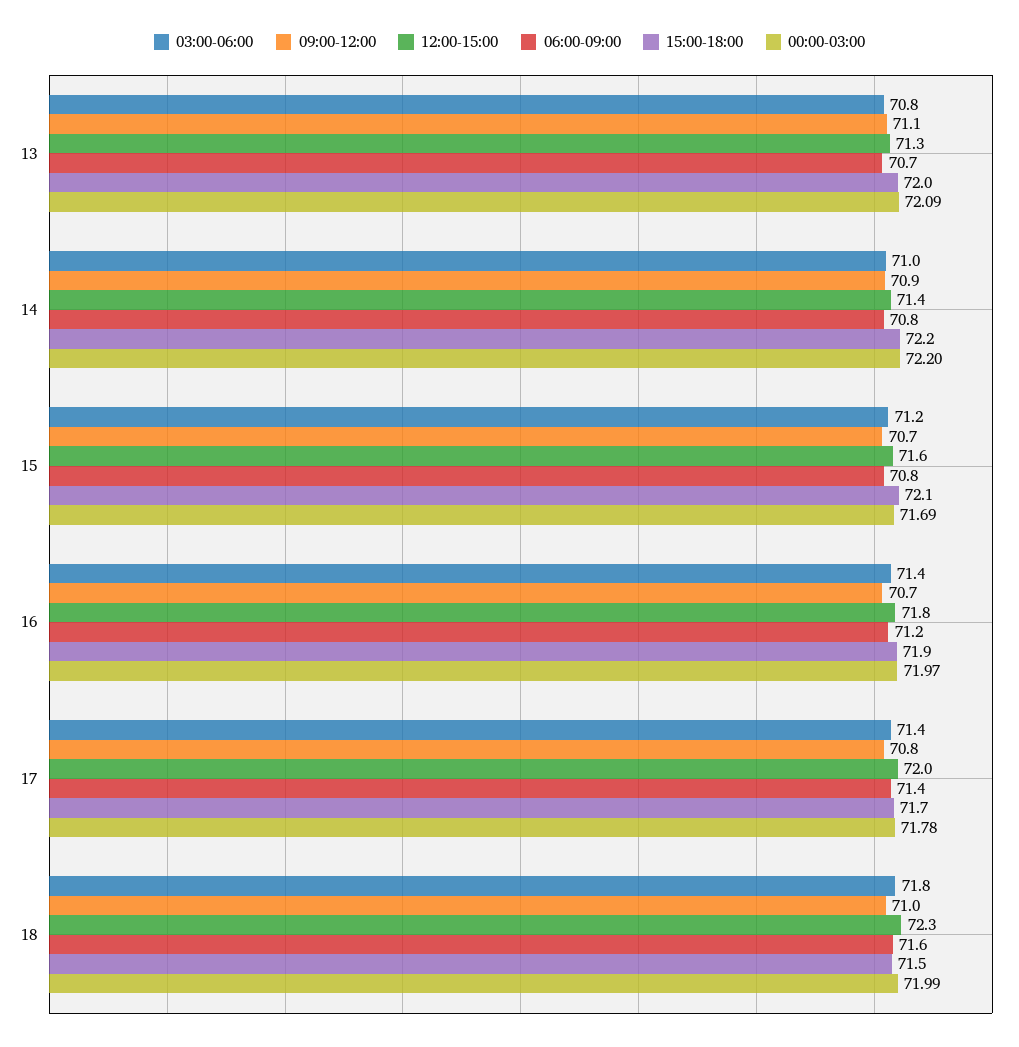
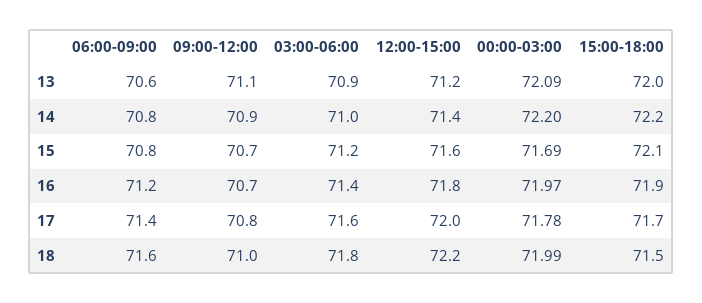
  {
    "03:00-06:00": {
-     "13": 70.8,
+     "13": 70.9,
      "14": 71,
      "15": 71.2,
      "16": 71.4,
-     "17": 71.4,
+     "17": 71.6,
      "18": 71.8
    },
    "09:00-12:00": {
      "13": 71.1,
      "14": 70.9,
      "15": 70.7,
      "16": 70.7,
      "17": 70.8,
      "18": 71
    },
    "12:00-15:00": {
-     "13": 71.3,
+     "13": 71.2,
      "14": 71.4,
      "15": 71.6,
      "16": 71.8,
      "17": 72,
-     "18": 72.3
+     "18": 72.2
    },
    "06:00-09:00": {
-     "13": 70.7,
+     "13": 70.6,
      "14": 70.8,
      "15": 70.8,
      "16": 71.2,
      "17": 71.4,
      "18": 71.6
    },
    "15:00-18:00": {
      "13": 72,
      "14": 72.2,
      "15": 72.1,
      "16": 71.9,
      "17": 71.7,
      "18": 71.5
    },
    "00:00-03:00": {
      "13": 72.09,
      "14": 72.2,
      "15": 71.69,
      "16": 71.97,
      "17": 71.78,
      "18": 71.99
    }
  }

